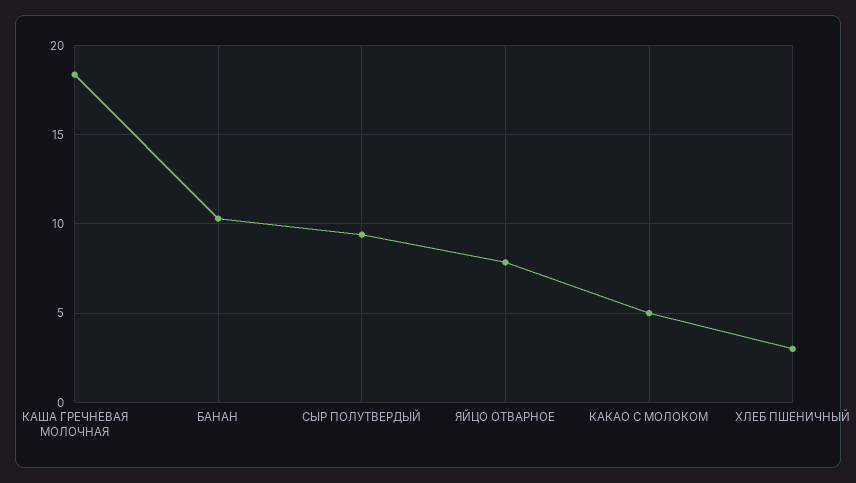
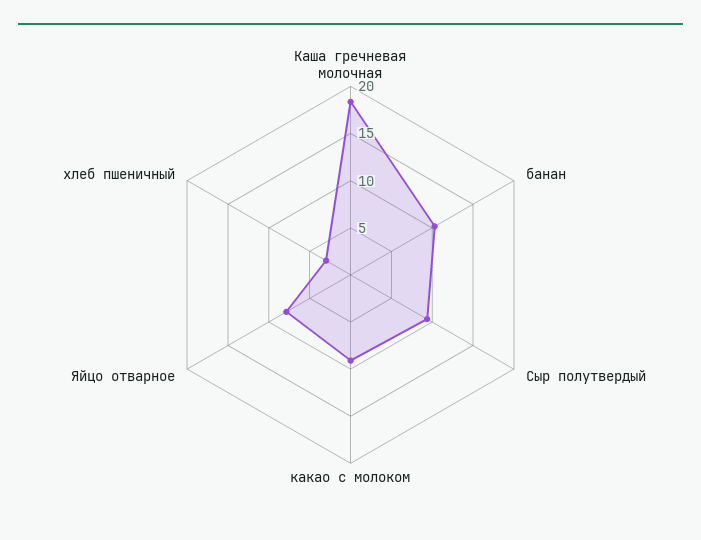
  {
    "КАША ГРЕЧНЕВАЯ МОЛОЧНАЯ": 18.5,
    "БАНАН": 10.5,
    "СЫР ПОЛУТВЕРДЫЙ": 9.5,
    "ЯЙЦО ОТВАРНОЕ": 8,
-   "КАКАО С МОЛОКОМ": 5,
+   "КАКАО С МОЛОКОМ": 9,
    "ХЛЕБ ПШЕНИЧНЫЙ": 3
  }

